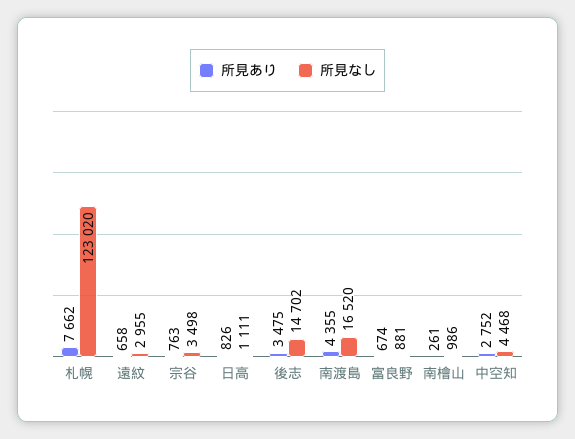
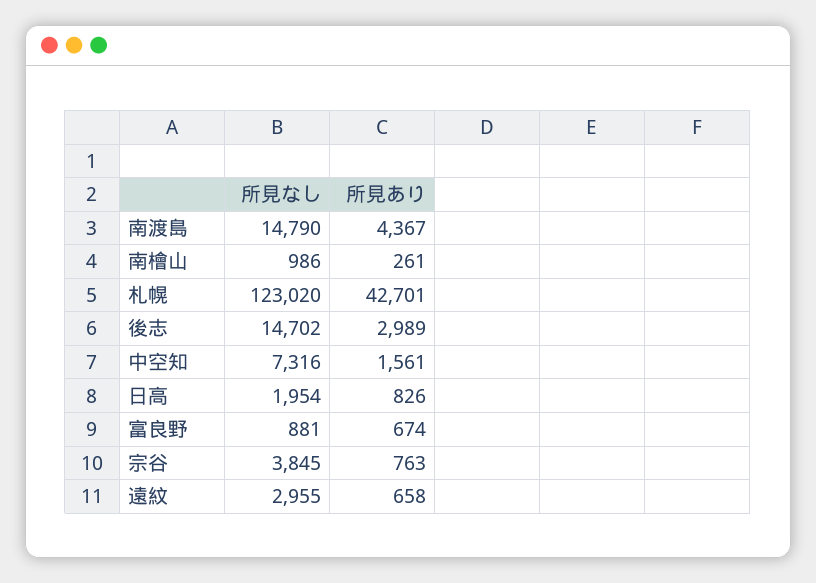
  {
    "所見あり": {
-     "札幌": 7662,
+     "札幌": 42701,
      "遠紋": 658,
      "宗谷": 763,
      "日高": 826,
-     "後志": 3475,
+     "後志": 2989,
-     "南渡島": 4355,
+     "南渡島": 4367,
      "富良野": 674,
      "南檜山": 261,
-     "中空知": 2752
+     "中空知": 1561
    },
    "所見なし": {
      "札幌": 123020,
      "遠紋": 2955,
-     "宗谷": 3498,
+     "宗谷": 3845,
-     "日高": 1111,
+     "日高": 1954,
      "後志": 14702,
-     "南渡島": 16520,
+     "南渡島": 14790,
      "富良野": 881,
      "南檜山": 986,
-     "中空知": 4468
+     "中空知": 7316
    }
  }

